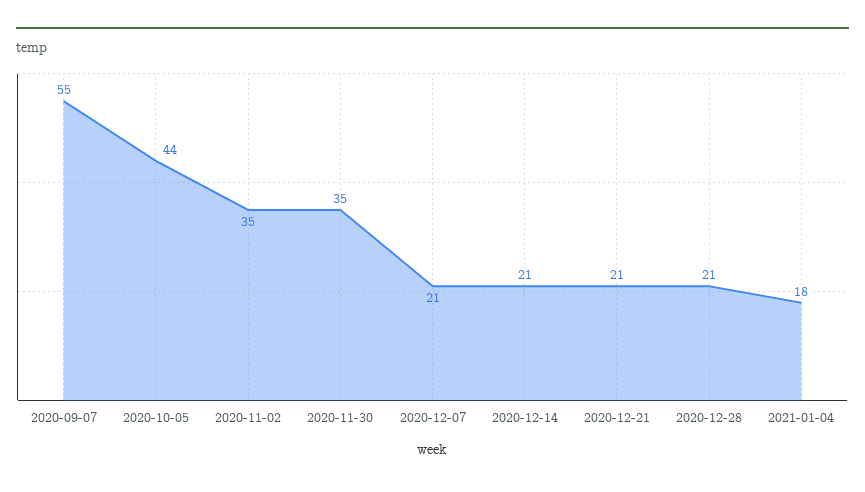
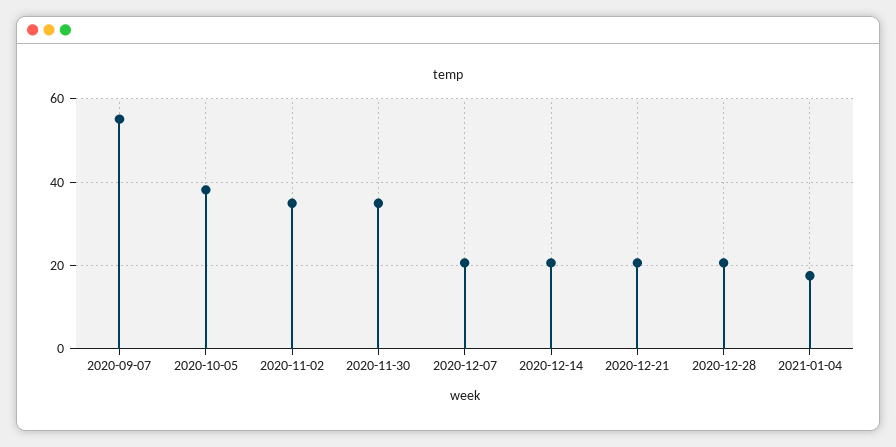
  {
    "2020-09-07": 55,
-   "2020-10-05": 44,
+   "2020-10-05": 38,
    "2020-11-02": 35,
    "2020-11-30": 35,
    "2020-12-07": 21,
    "2020-12-14": 21,
    "2020-12-21": 21,
    "2020-12-28": 21,
    "2021-01-04": 18
  }

